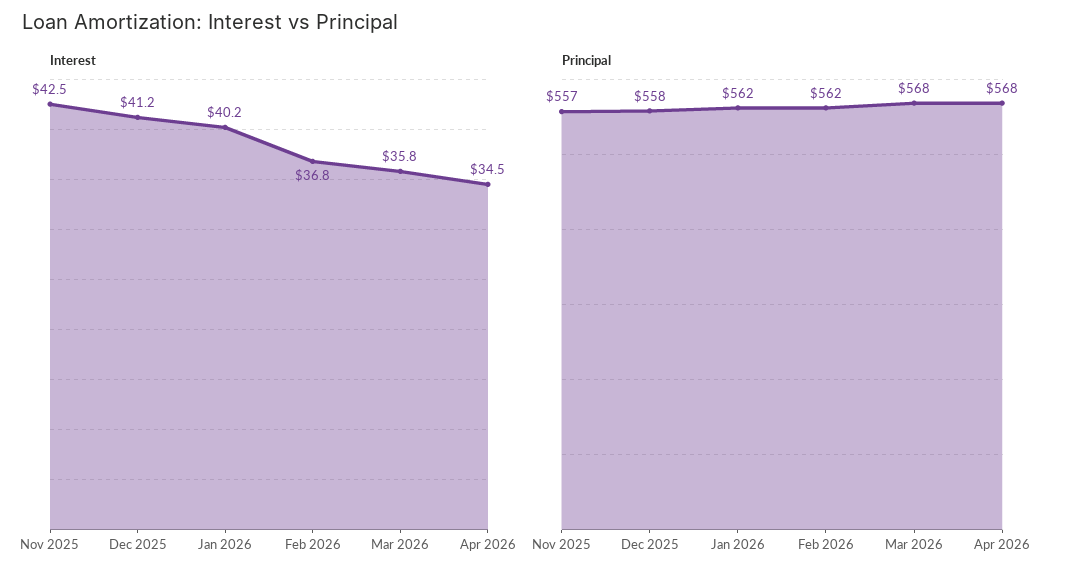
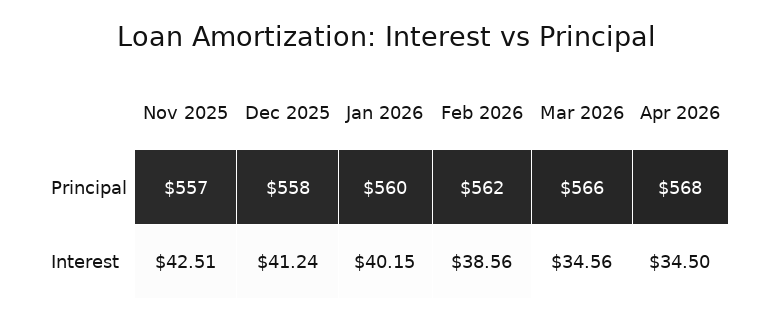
  {
    "Interest": {
      "Nov 2025": 42.51,
      "Dec 2025": 41.24,
      "Jan 2026": 40.15,
-     "Feb 2026": 36.8,
+     "Feb 2026": 38.56,
-     "Mar 2026": 35.8,
+     "Mar 2026": 34.56,
      "Apr 2026": 34.5
    },
    "Principal": {
      "Nov 2025": 557,
      "Dec 2025": 558,
-     "Jan 2026": 562,
+     "Jan 2026": 560,
      "Feb 2026": 562,
-     "Mar 2026": 568,
+     "Mar 2026": 566,
      "Apr 2026": 568
    }
  }

